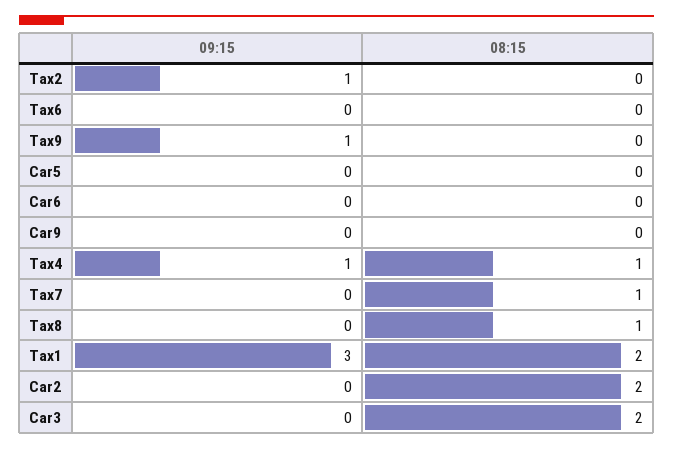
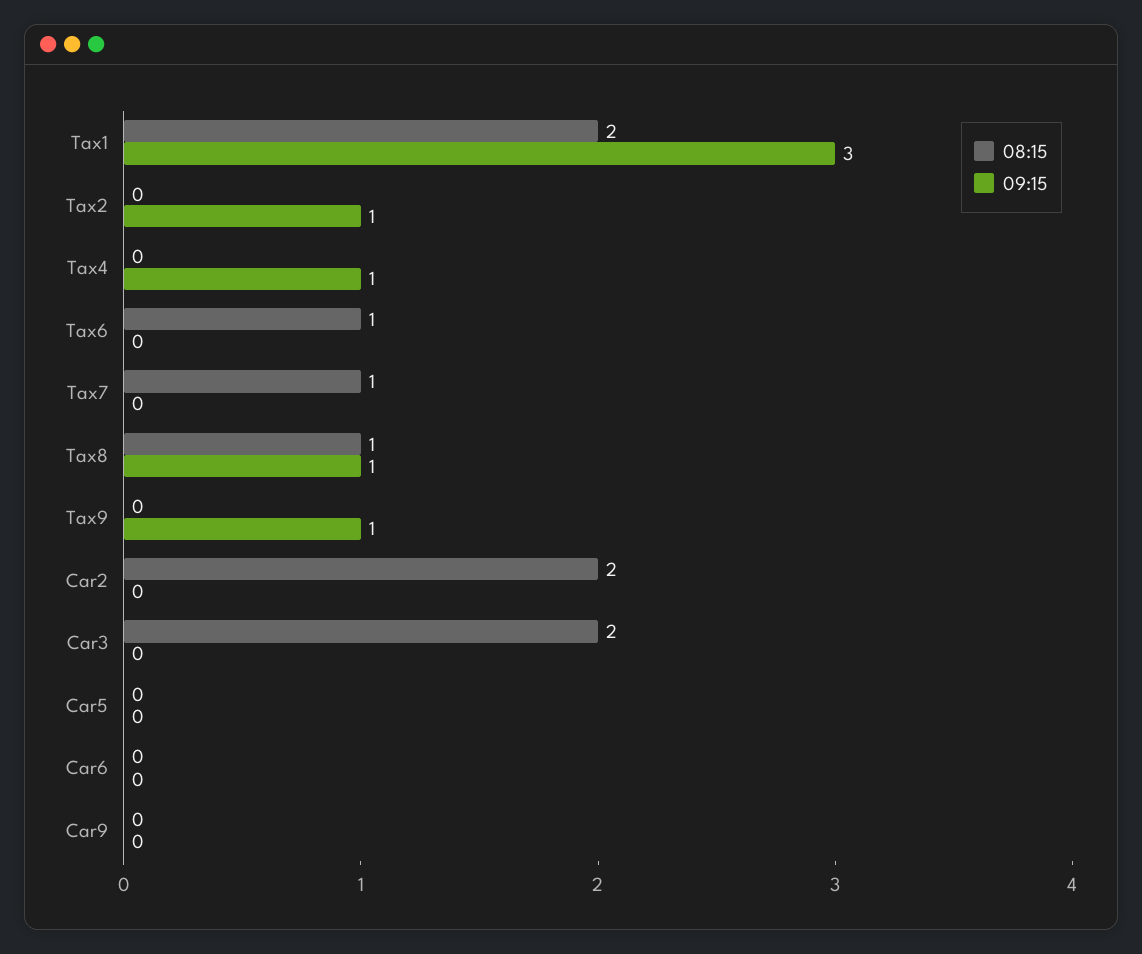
  {
    "09:15": {
      "Tax2": 1,
      "Tax6": 0,
      "Tax9": 1,
      "Car5": 0,
      "Car6": 0,
      "Car9": 0,
      "Tax4": 1,
      "Tax7": 0,
-     "Tax8": 0,
+     "Tax8": 1,
      "Tax1": 3,
      "Car2": 0,
      "Car3": 0
    },
    "08:15": {
      "Tax2": 0,
-     "Tax6": 0,
+     "Tax6": 1,
      "Tax9": 0,
      "Car5": 0,
      "Car6": 0,
      "Car9": 0,
-     "Tax4": 1,
+     "Tax4": 0,
      "Tax7": 1,
      "Tax8": 1,
      "Tax1": 2,
      "Car2": 2,
      "Car3": 2
    }
  }

